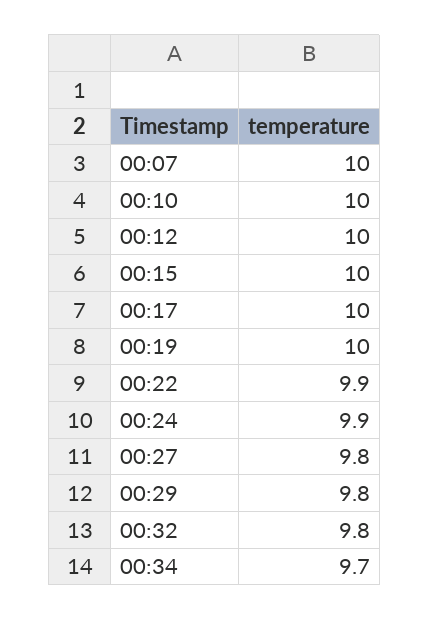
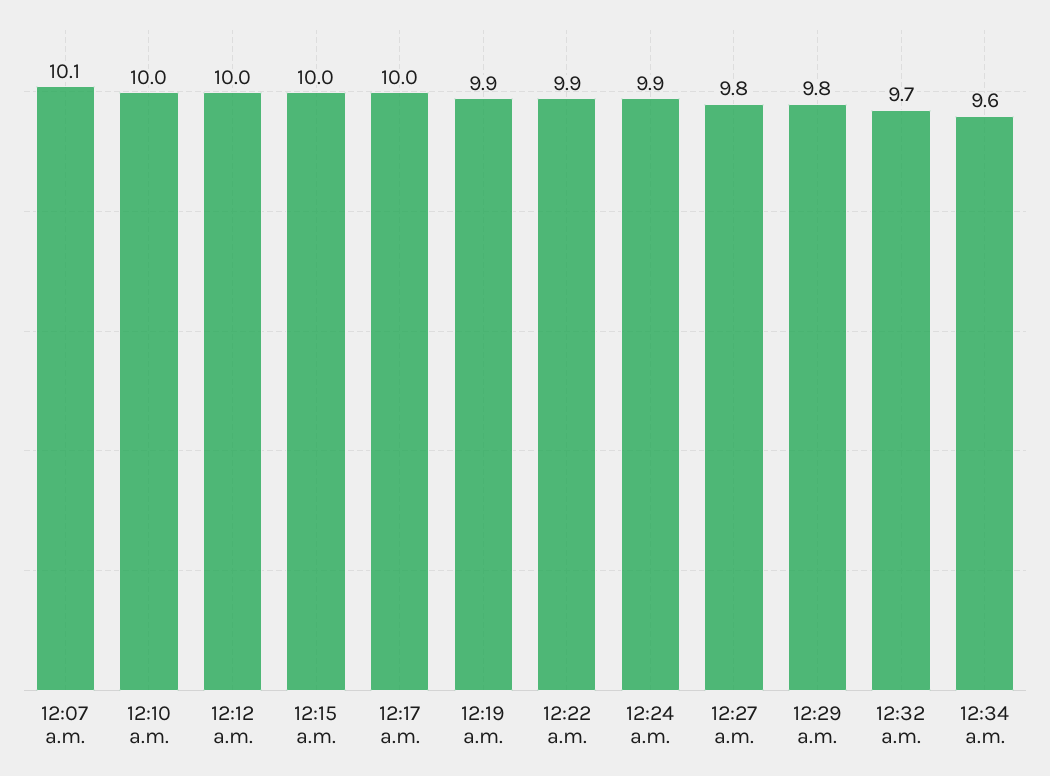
  {
-   "00:07": 10,
+   "00:07": 10.1,
    "00:10": 10,
    "00:12": 10,
    "00:15": 10,
    "00:17": 10,
-   "00:19": 10,
+   "00:19": 9.9,
    "00:22": 9.9,
    "00:24": 9.9,
    "00:27": 9.8,
    "00:29": 9.8,
-   "00:32": 9.8,
+   "00:32": 9.7,
-   "00:34": 9.7
+   "00:34": 9.6
  }

